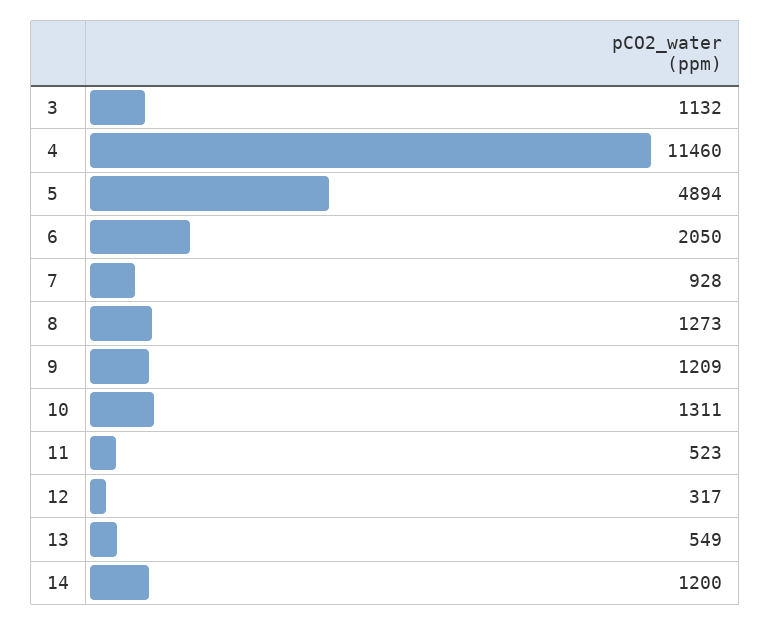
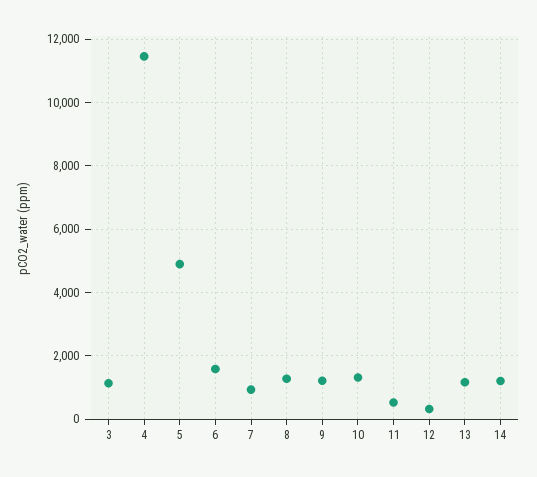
  {
    "3": 1132,
    "4": 11460,
    "5": 4894,
-   "6": 2050,
+   "6": 1600,
    "7": 928,
    "8": 1273,
    "9": 1209,
    "10": 1311,
    "11": 523,
    "12": 317,
-   "13": 549,
+   "13": 1200,
    "14": 1200
  }

